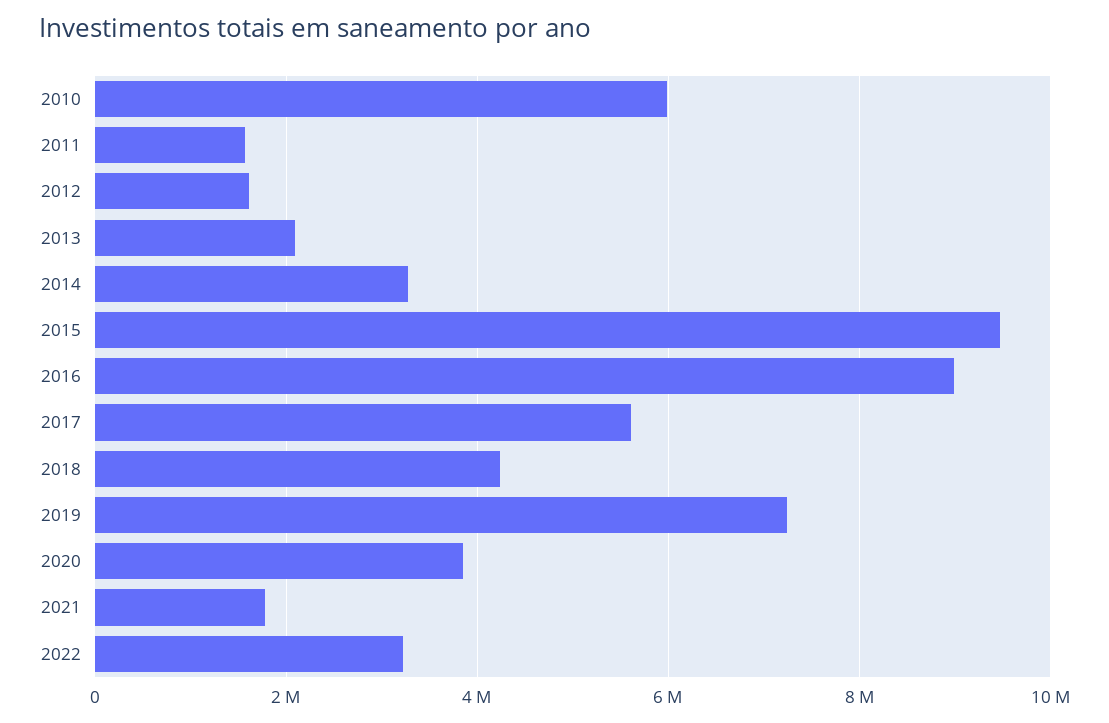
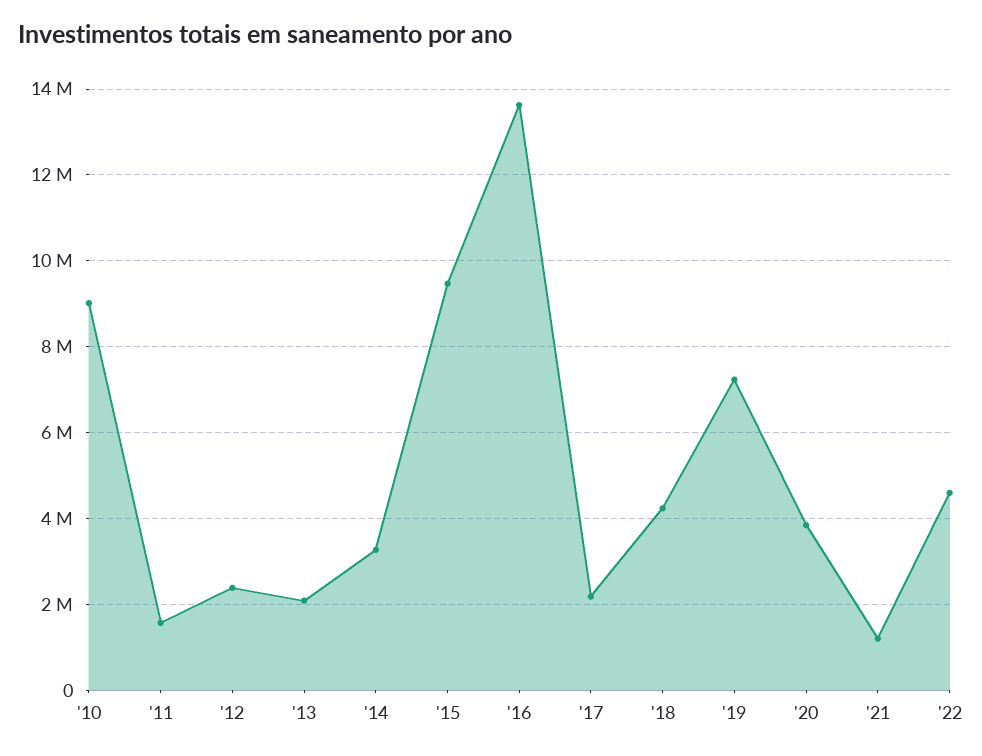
  {
-   "2010": 6000000,
+   "2010": 9000000,
    "2011": 1600000,
-   "2012": 1600000,
+   "2012": 2400000,
    "2013": 2000000,
    "2014": 3200000,
    "2015": 9400000,
-   "2016": 9000000,
+   "2016": 13600000,
-   "2017": 5600000,
+   "2017": 2200000,
    "2018": 4200000,
    "2019": 7200000,
    "2020": 3800000,
-   "2021": 1800000,
+   "2021": 1200000,
-   "2022": 3200000
+   "2022": 4600000
  }

